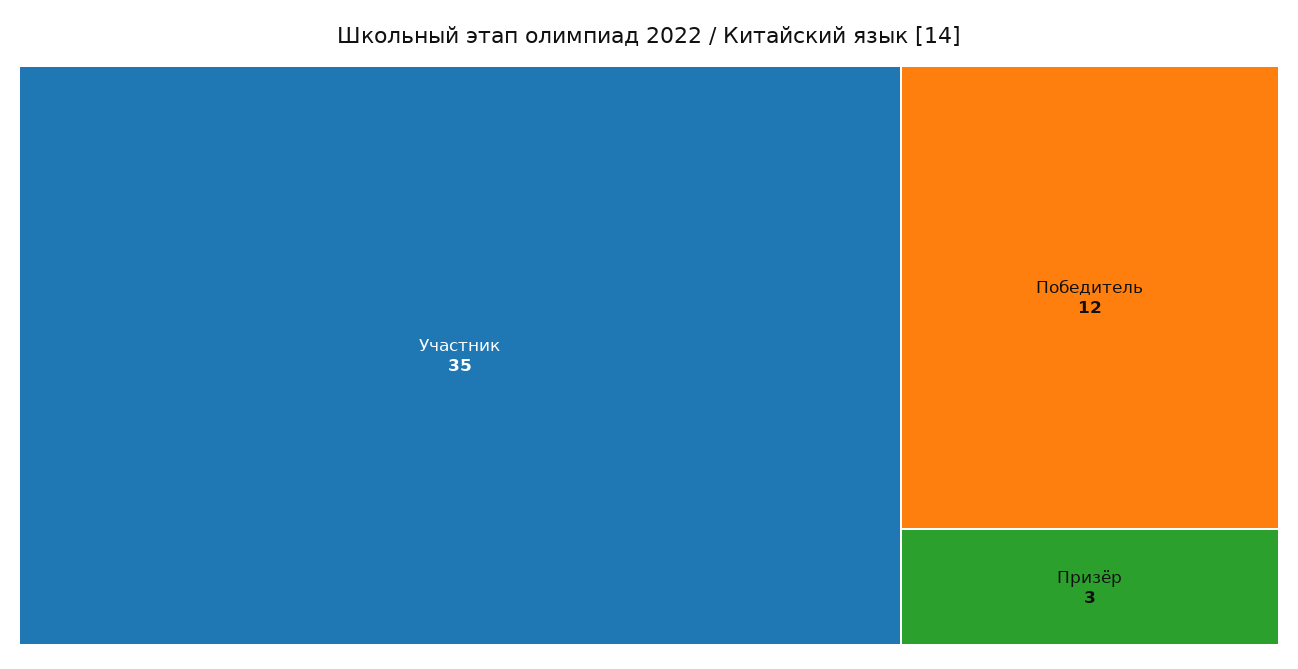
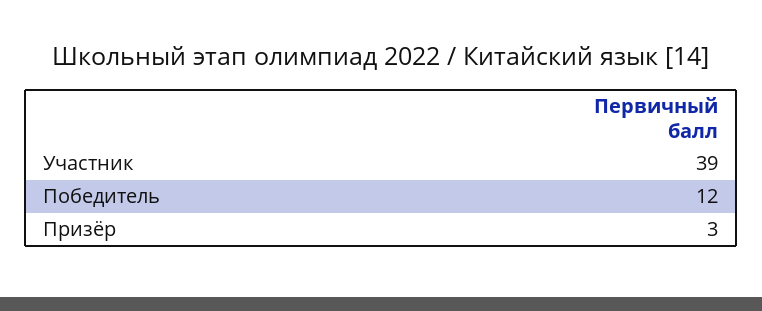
  {
-   "Участник": 35,
+   "Участник": 39,
    "Победитель": 12,
    "Призёр": 3
  }

